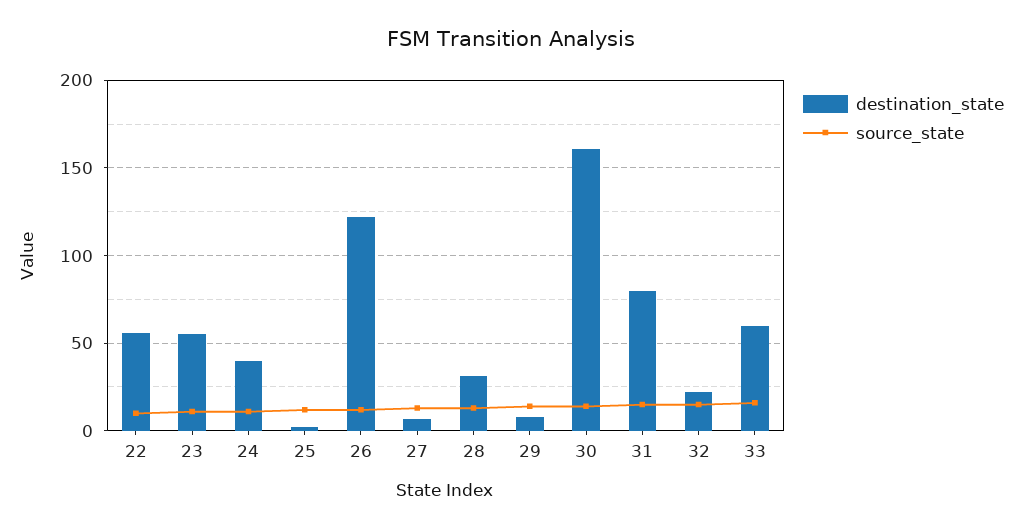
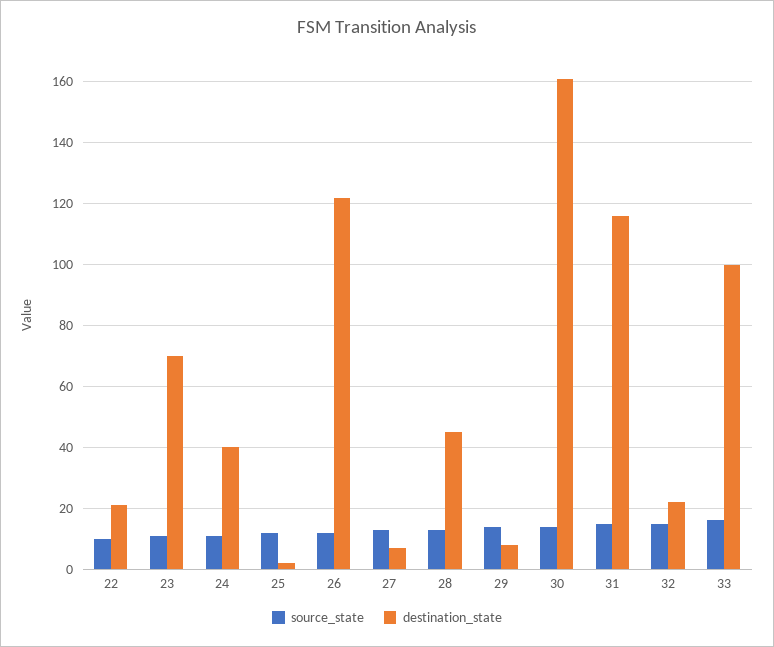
  {
    "destination_state": {
-     "22": 55,
+     "22": 20,
-     "23": 55,
+     "23": 70,
      "24": 40,
      "25": 0,
      "26": 120,
      "27": 5,
-     "28": 30,
+     "28": 45,
      "29": 10,
      "30": 160,
-     "31": 80,
+     "31": 115,
      "32": 20,
-     "33": 60
+     "33": 100
    },
    "source_state": {
      "22": 10,
      "23": 10,
      "24": 10,
      "25": 10,
      "26": 10,
      "27": 15,
      "28": 15,
      "29": 15,
      "30": 15,
      "31": 15,
      "32": 15,
      "33": 15
    }
  }

